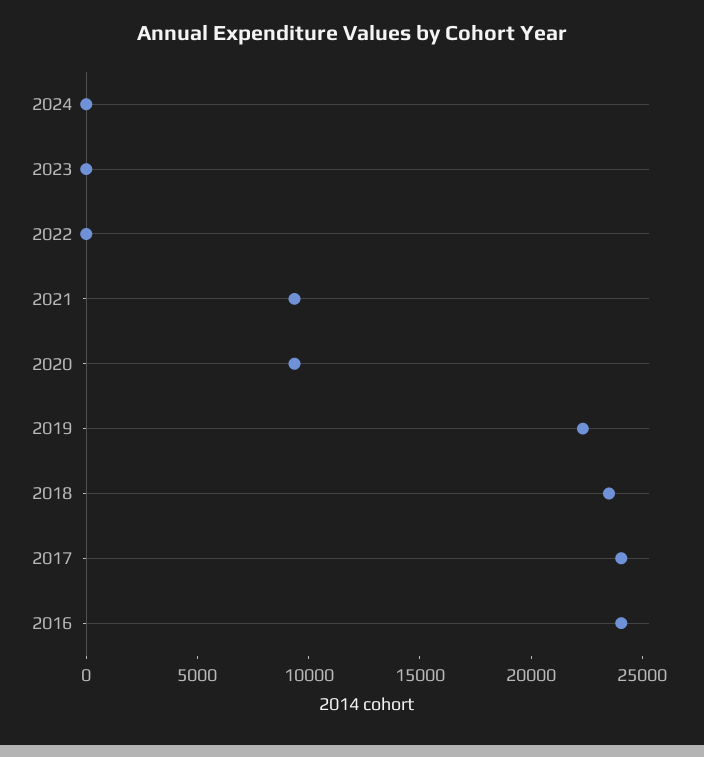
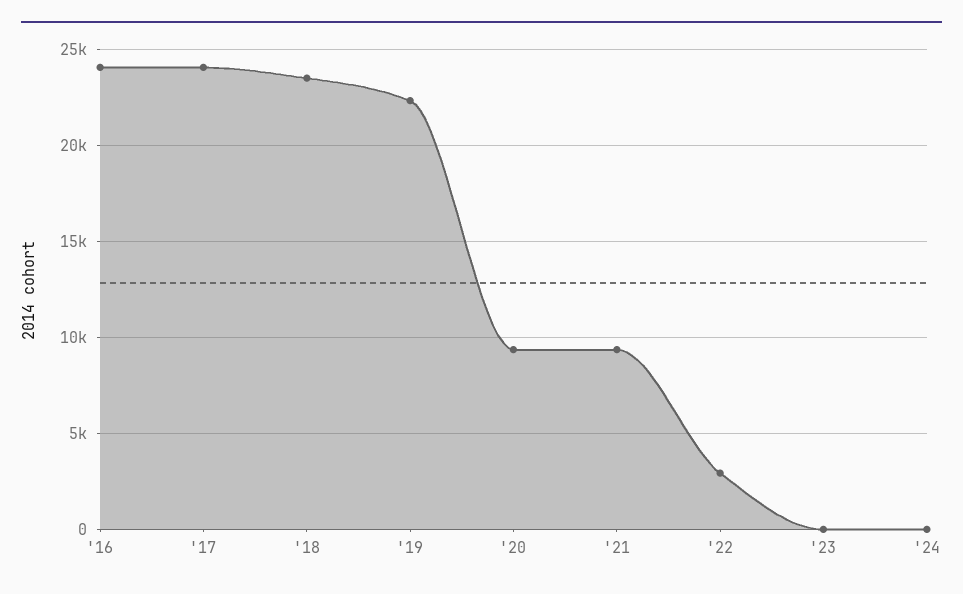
  {
    "2024": 0,
    "2023": 0,
-   "2022": 0,
+   "2022": 3000,
    "2021": 9500,
    "2020": 9500,
    "2019": 22500,
    "2018": 23500,
    "2017": 24000,
    "2016": 24000
  }

